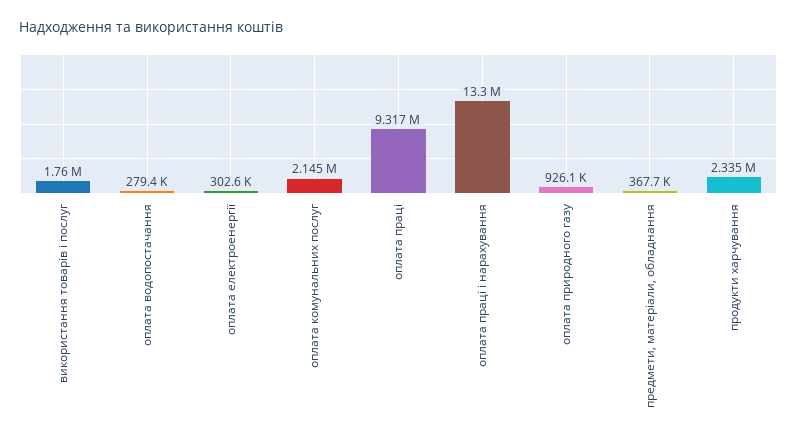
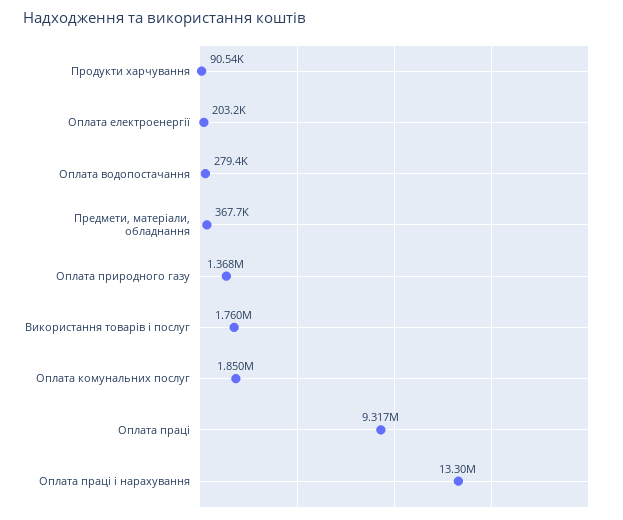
  {
    "використання товарів і послуг": 1760000,
    "оплата водопостачання": 279400,
-   "оплата електроенергії": 302600,
+   "оплата електроенергії": 203200,
-   "оплата комунальних послуг": 2145000,
+   "оплата комунальних послуг": 1850000,
    "оплата праці": 9317000,
    "оплата праці і нарахування": 13300000,
-   "оплата природного газу": 926100,
+   "оплата природного газу": 1368000,
    "предмети, матеріали, обладнання": 367700,
-   "продукти харчування": 2335000
+   "продукти харчування": 90540
  }

